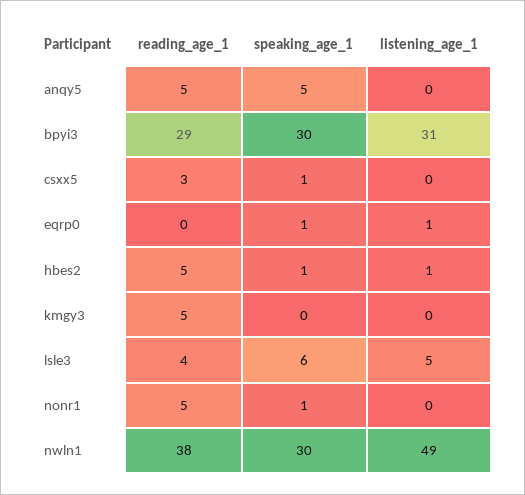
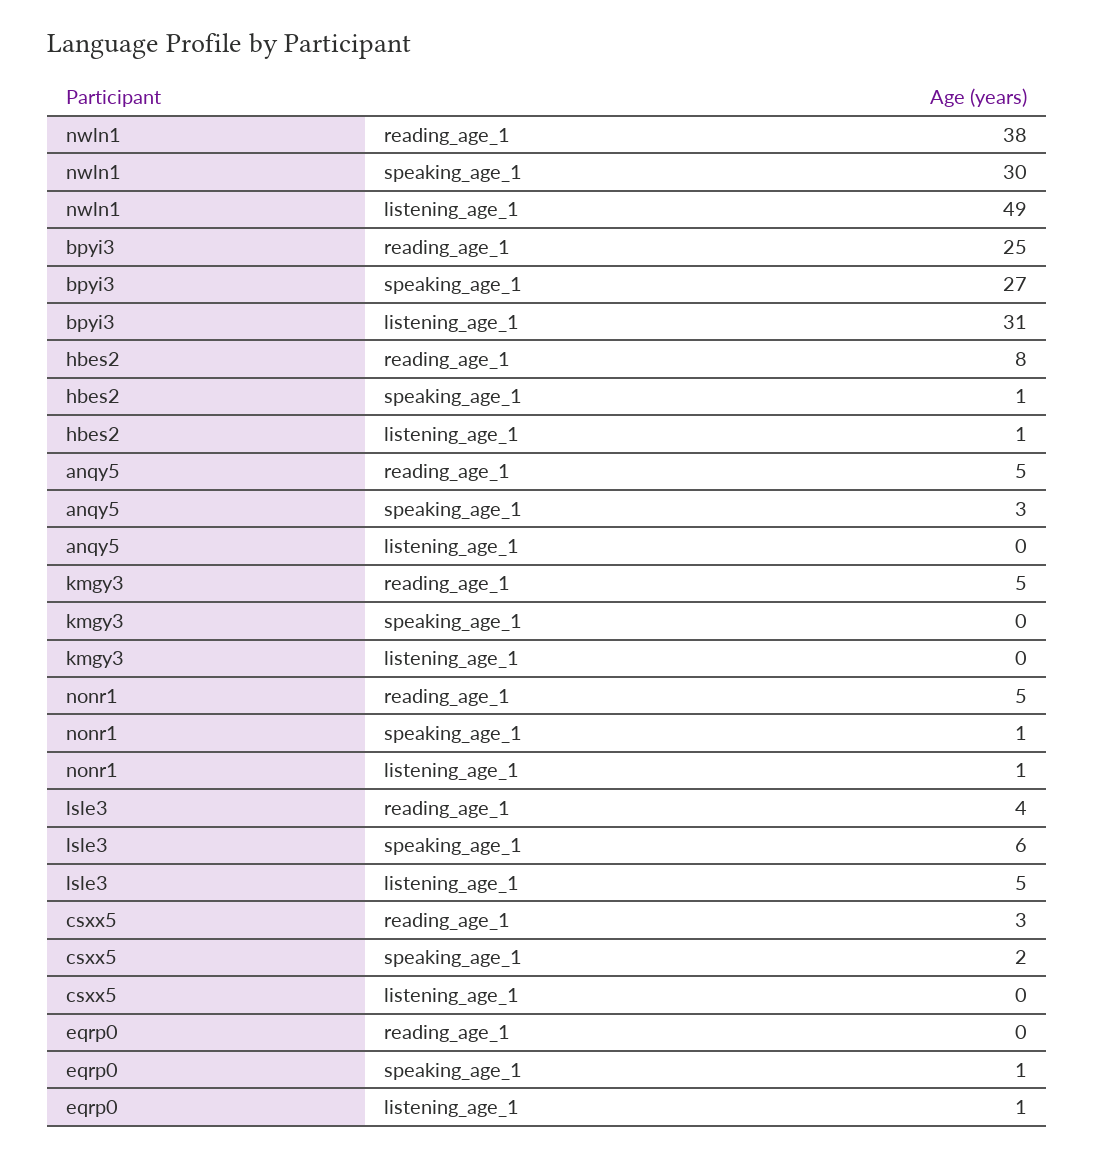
  {
    "reading_age_1": {
      "anqy5": 5,
-     "bpyi3": 29,
+     "bpyi3": 25,
      "csxx5": 3,
      "eqrp0": 0,
-     "hbes2": 5,
+     "hbes2": 8,
      "kmgy3": 5,
      "lsle3": 4,
      "nonr1": 5,
      "nwln1": 38
    },
    "speaking_age_1": {
-     "anqy5": 5,
+     "anqy5": 3,
-     "bpyi3": 30,
+     "bpyi3": 27,
-     "csxx5": 1,
+     "csxx5": 2,
      "eqrp0": 1,
      "hbes2": 1,
      "kmgy3": 0,
      "lsle3": 6,
      "nonr1": 1,
      "nwln1": 30
    },
    "listening_age_1": {
      "anqy5": 0,
      "bpyi3": 31,
      "csxx5": 0,
      "eqrp0": 1,
      "hbes2": 1,
      "kmgy3": 0,
      "lsle3": 5,
-     "nonr1": 0,
+     "nonr1": 1,
      "nwln1": 49
    }
  }

